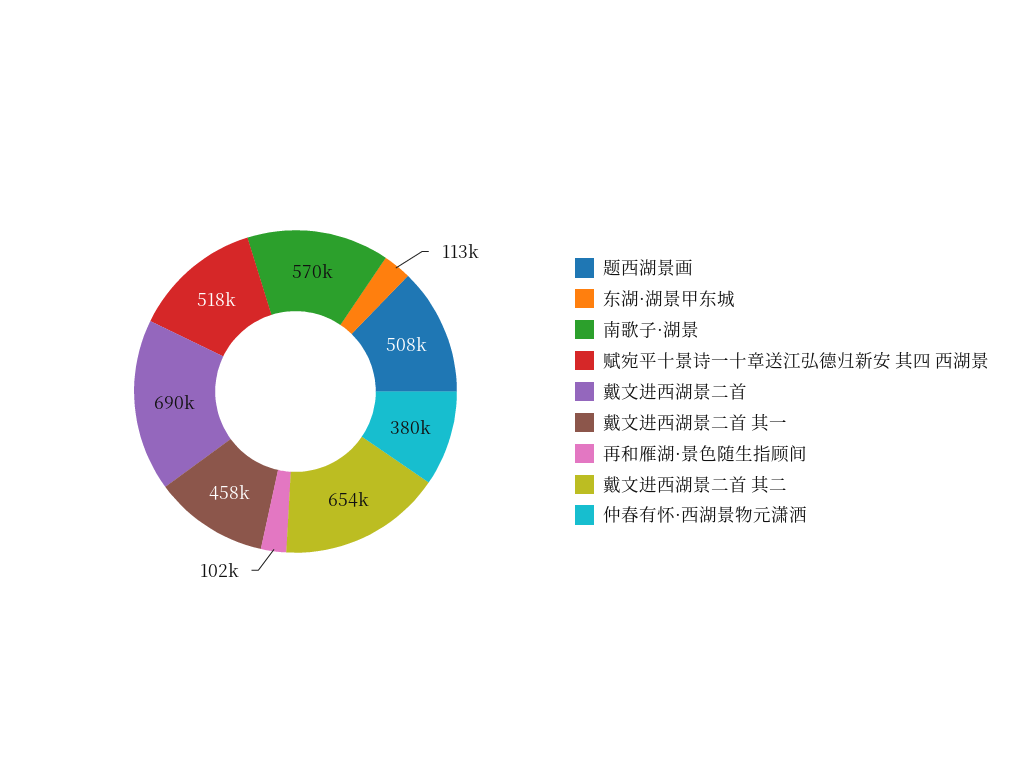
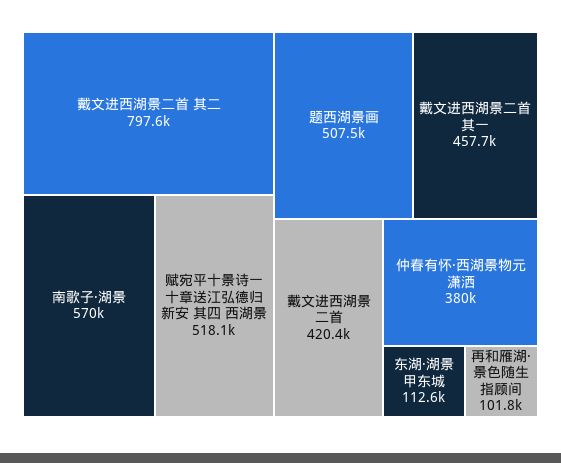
  {
    "题西湖景画": 507500,
    "东湖·湖景甲东城": 112600,
    "南歌子·湖景": 570000,
    "赋宛平十景诗一十章送江弘德归新安 其四 西湖景": 518100,
-   "戴文进西湖景二首": 690000,
+   "戴文进西湖景二首": 420400,
    "戴文进西湖景二首 其一": 457700,
    "再和雁湖·景色随生指顾间": 101800,
-   "戴文进西湖景二首 其二": 654000,
+   "戴文进西湖景二首 其二": 797600,
    "仲春有怀·西湖景物元潇洒": 380000
  }

